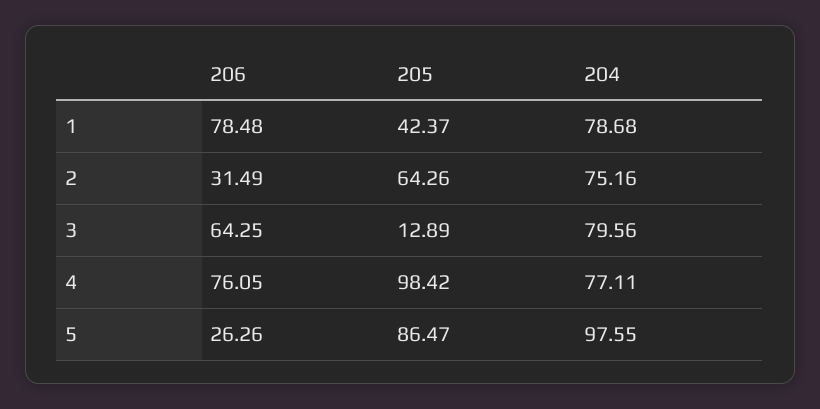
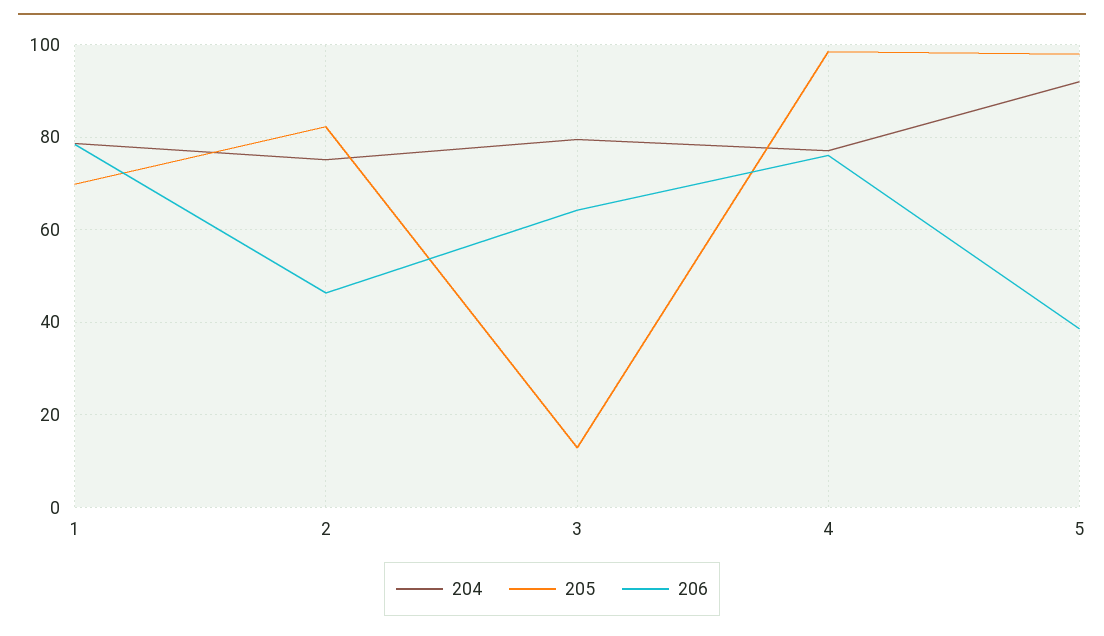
  {
    "206": {
      "1": 78.48,
-     "2": 31.49,
+     "2": 46,
      "3": 64.25,
      "4": 76.05,
-     "5": 26.26
+     "5": 38
    },
    "205": {
-     "1": 42.37,
+     "1": 70,
-     "2": 64.26,
+     "2": 82,
      "3": 12.89,
      "4": 98.42,
-     "5": 86.47
+     "5": 98
    },
    "204": {
      "1": 78.68,
      "2": 75.16,
      "3": 79.56,
      "4": 77.11,
-     "5": 97.55
+     "5": 92
    }
  }

